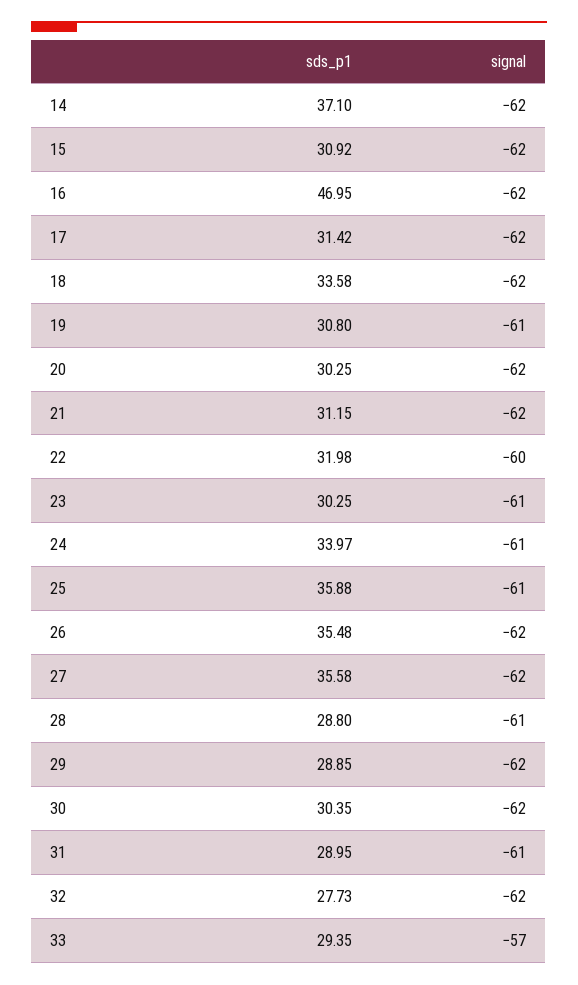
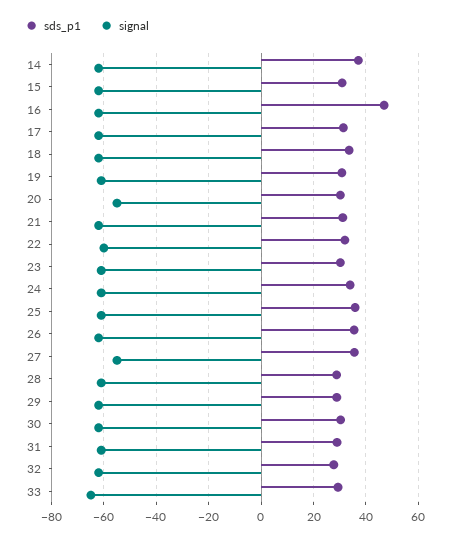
  {
    "sds_p1": {
      "14": 37.1,
      "15": 30.92,
      "16": 46.95,
      "17": 31.42,
      "18": 33.58,
      "19": 30.8,
      "20": 30.25,
      "21": 31.15,
      "22": 31.98,
      "23": 30.25,
      "24": 33.97,
      "25": 35.88,
      "26": 35.48,
      "27": 35.58,
      "28": 28.8,
      "29": 28.85,
      "30": 30.35,
      "31": 28.95,
      "32": 27.73,
      "33": 29.35
    },
    "signal": {
      "14": -62,
      "15": -62,
      "16": -62,
      "17": -62,
      "18": -62,
      "19": -61,
-     "20": -62,
+     "20": -55,
      "21": -62,
      "22": -60,
      "23": -61,
      "24": -61,
      "25": -61,
      "26": -62,
-     "27": -62,
+     "27": -55,
      "28": -61,
      "29": -62,
      "30": -62,
      "31": -61,
      "32": -62,
-     "33": -57
+     "33": -65
    }
  }

